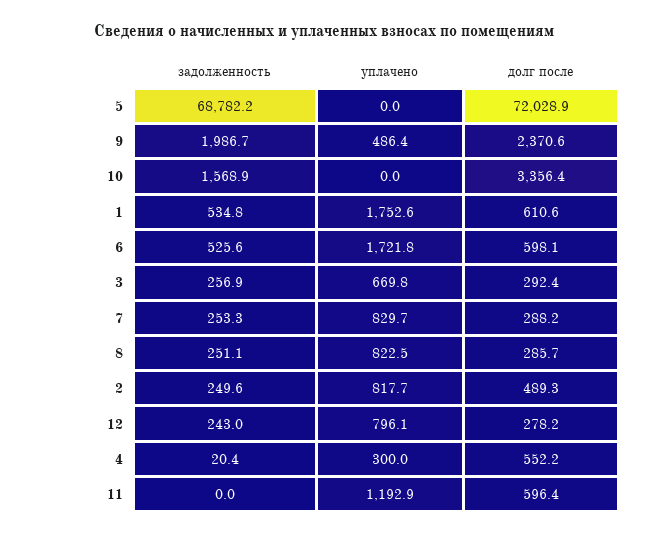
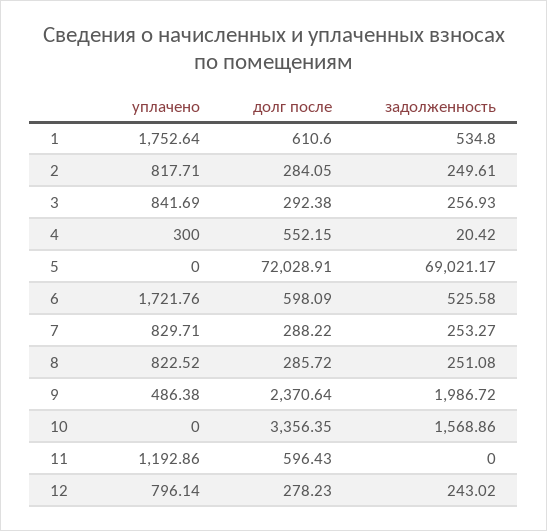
  {
    "задолженность": {
-     "5": 68782.2,
+     "5": 69021.17,
      "9": 1986.72,
      "10": 1568.86,
      "1": 534.8,
      "6": 525.58,
      "3": 256.93,
      "7": 253.27,
      "8": 251.08,
      "2": 249.61,
      "12": 243.02,
      "4": 20.42,
      "11": 0
    },
    "уплачено": {
      "5": 0,
      "9": 486.38,
      "10": 0,
      "1": 1752.64,
      "6": 1721.76,
-     "3": 669.8,
+     "3": 841.69,
      "7": 829.71,
      "8": 822.52,
      "2": 817.71,
      "12": 796.14,
      "4": 300,
      "11": 1192.86
    },
    "долг после": {
      "5": 72028.91,
      "9": 2370.64,
      "10": 3356.35,
      "1": 610.6,
      "6": 598.09,
      "3": 292.38,
      "7": 288.22,
      "8": 285.72,
-     "2": 489.3,
+     "2": 284.05,
      "12": 278.23,
      "4": 552.15,
      "11": 596.43
    }
  }

